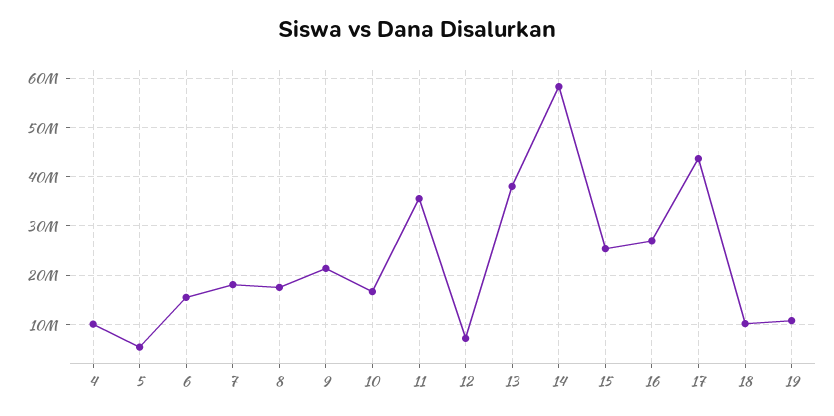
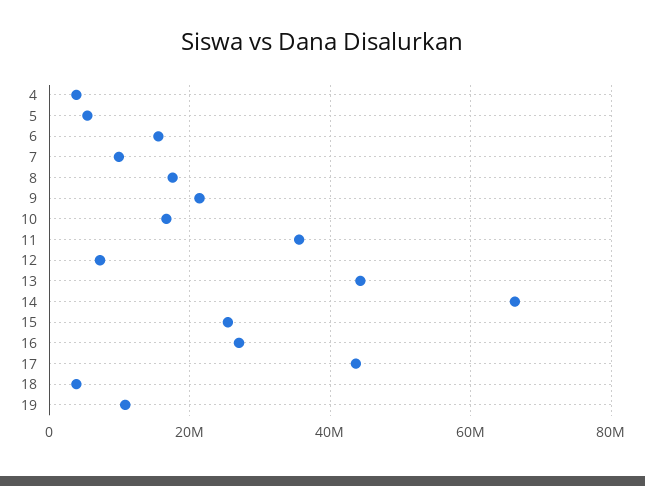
  {
-   "4": 10000000,
+   "4": 4000000,
    "5": 6000000,
    "6": 16000000,
-   "7": 18000000,
+   "7": 10000000,
    "8": 18000000,
    "9": 22000000,
    "10": 16000000,
    "11": 36000000,
    "12": 8000000,
-   "13": 38000000,
+   "13": 44000000,
-   "14": 58000000,
+   "14": 66000000,
    "15": 26000000,
    "16": 28000000,
    "17": 44000000,
-   "18": 10000000,
+   "18": 4000000,
    "19": 10000000
  }

